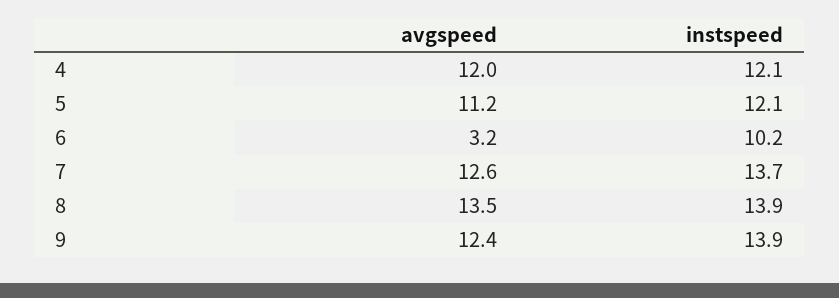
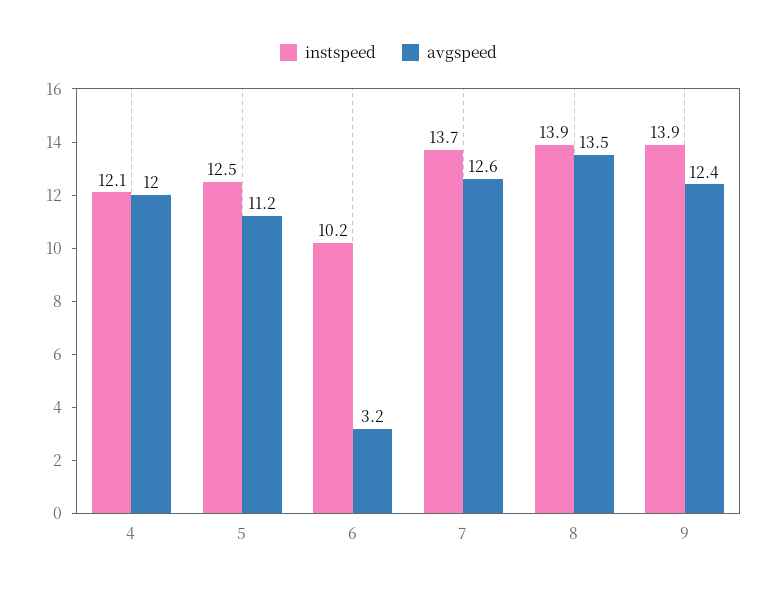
  {
    "avgspeed": {
      "4": 12,
      "5": 11.2,
      "6": 3.2,
      "7": 12.6,
      "8": 13.5,
      "9": 12.4
    },
    "instspeed": {
      "4": 12.1,
-     "5": 12.1,
+     "5": 12.5,
      "6": 10.2,
      "7": 13.7,
      "8": 13.9,
      "9": 13.9
    }
  }

